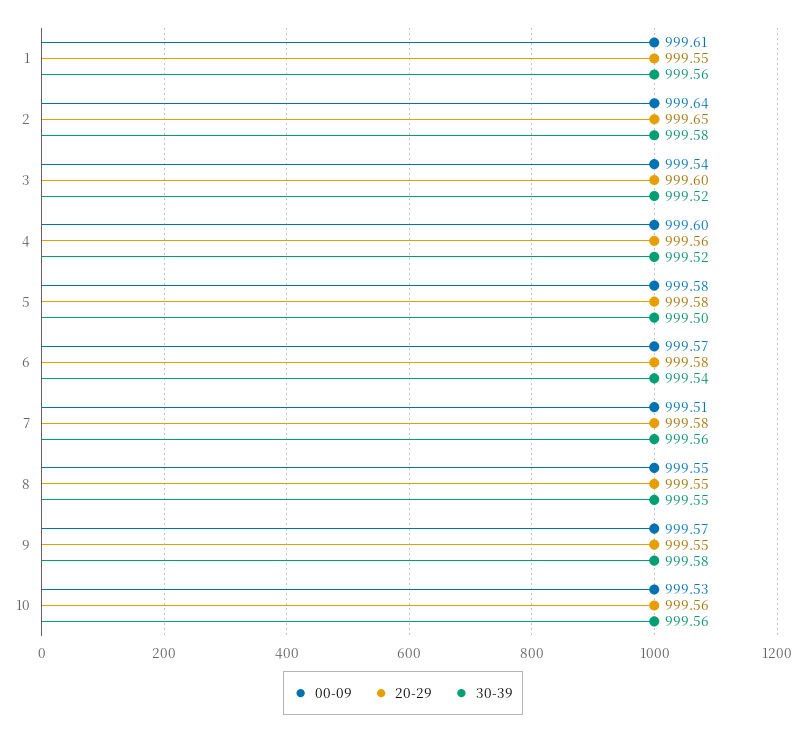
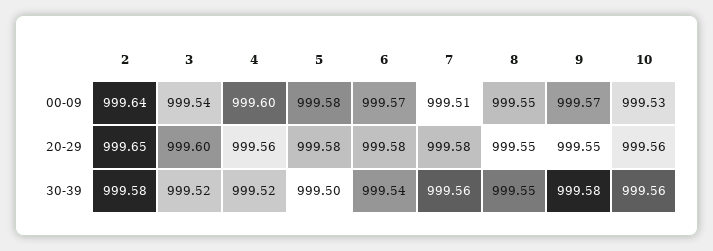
  {
    "00-09": {
-     "1": 999.61,
      "2": 999.64,
      "3": 999.54,
      "4": 999.6,
      "5": 999.58,
      "6": 999.57,
      "7": 999.51,
      "8": 999.55,
      "9": 999.57,
      "10": 999.53
    },
    "20-29": {
-     "1": 999.55,
      "2": 999.65,
      "3": 999.6,
      "4": 999.56,
      "5": 999.58,
      "6": 999.58,
      "7": 999.58,
      "8": 999.55,
      "9": 999.55,
      "10": 999.56
    },
    "30-39": {
-     "1": 999.56,
      "2": 999.58,
      "3": 999.52,
      "4": 999.52,
      "5": 999.5,
      "6": 999.54,
      "7": 999.56,
      "8": 999.55,
      "9": 999.58,
      "10": 999.56
    }
  }

